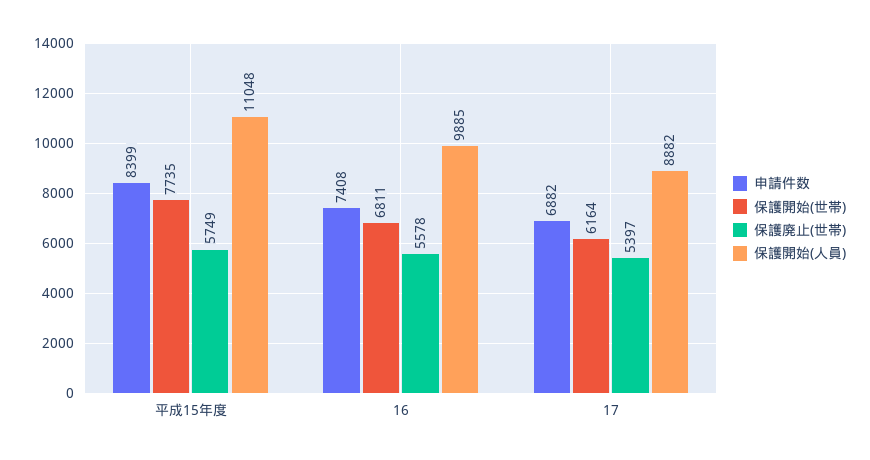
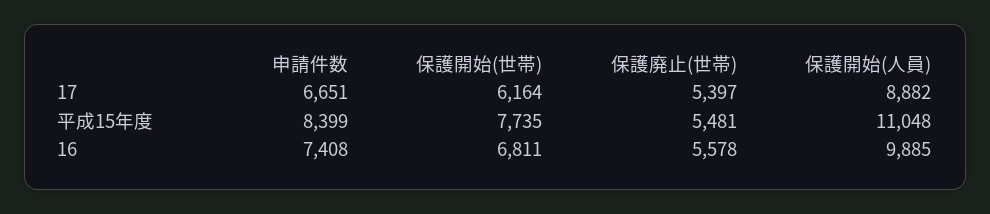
  {
    "申請件数": {
      "平成15年度": 8399,
      "16": 7408,
-     "17": 6882
+     "17": 6651
    },
    "保護開始(世帯)": {
      "平成15年度": 7735,
      "16": 6811,
      "17": 6164
    },
    "保護廃止(世帯)": {
-     "平成15年度": 5749,
+     "平成15年度": 5481,
      "16": 5578,
      "17": 5397
    },
    "保護開始(人員)": {
      "平成15年度": 11048,
      "16": 9885,
      "17": 8882
    }
  }

